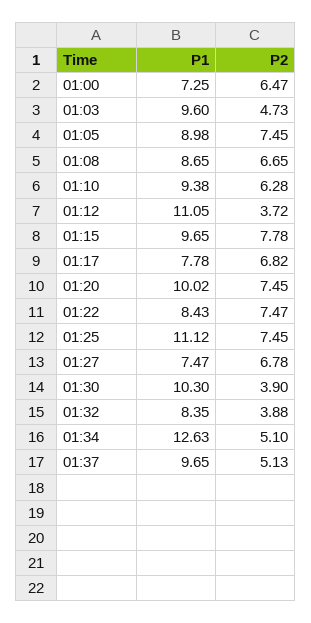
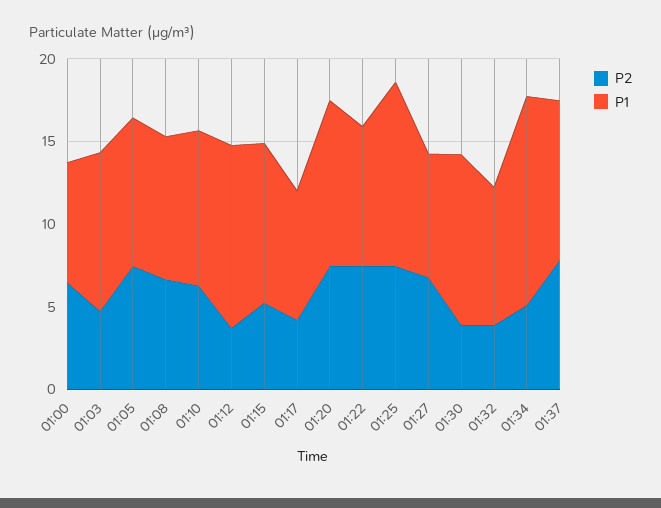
  {
    "P1": {
      "01:00": 7.25,
      "01:03": 9.6,
      "01:05": 8.98,
      "01:08": 8.65,
      "01:10": 9.38,
      "01:12": 11.05,
      "01:15": 9.65,
      "01:17": 7.78,
      "01:20": 10.02,
      "01:22": 8.43,
      "01:25": 11.12,
      "01:27": 7.47,
      "01:30": 10.3,
      "01:32": 8.35,
      "01:34": 12.63,
      "01:37": 9.65
    },
    "P2": {
      "01:00": 6.47,
      "01:03": 4.73,
      "01:05": 7.45,
      "01:08": 6.65,
      "01:10": 6.28,
      "01:12": 3.72,
-     "01:15": 7.78,
+     "01:15": 5,
-     "01:17": 6.82,
+     "01:17": 4,
      "01:20": 7.45,
      "01:22": 7.47,
      "01:25": 7.45,
      "01:27": 6.78,
      "01:30": 3.9,
      "01:32": 3.88,
      "01:34": 5.1,
-     "01:37": 5.13
+     "01:37": 8
    }
  }

